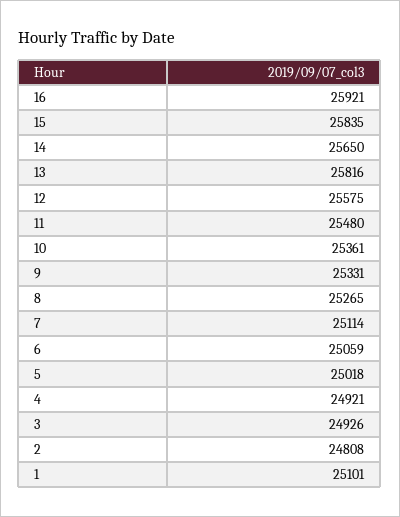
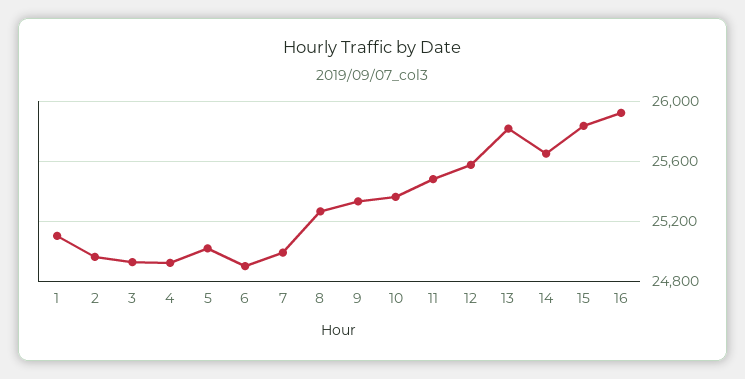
  {
    "16": 25921,
    "15": 25835,
    "14": 25650,
    "13": 25816,
    "12": 25575,
    "11": 25480,
    "10": 25361,
    "9": 25331,
    "8": 25265,
-   "7": 25114,
+   "7": 25000,
-   "6": 25059,
+   "6": 24900,
    "5": 25018,
    "4": 24921,
    "3": 24926,
-   "2": 24808,
+   "2": 24950,
    "1": 25101
  }

